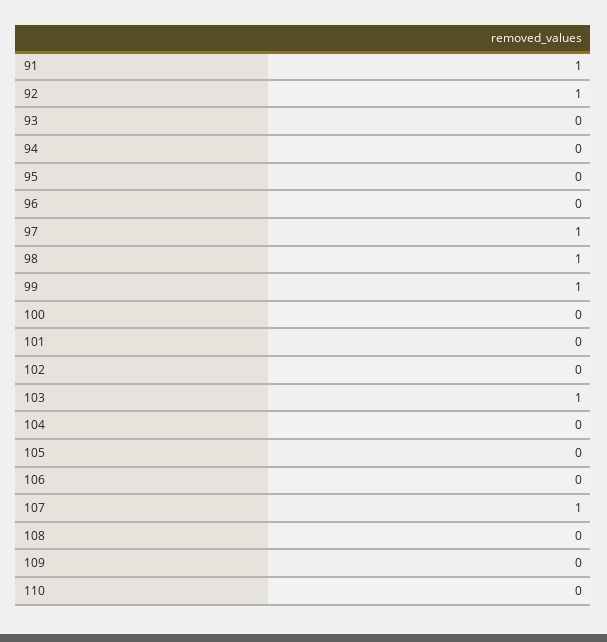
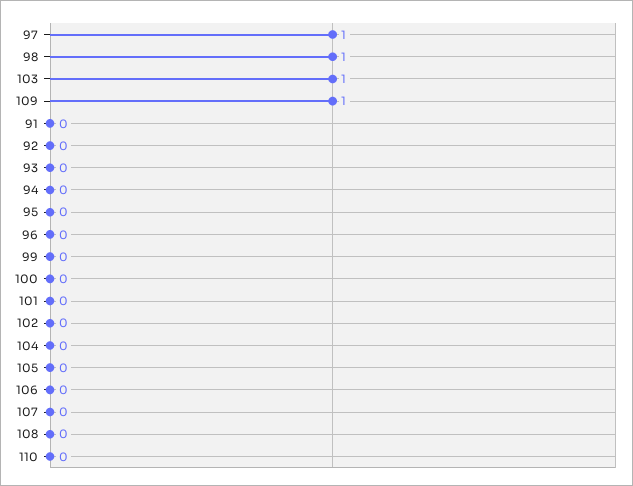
  {
-   "91": 1,
+   "91": 0,
-   "92": 1,
+   "92": 0,
    "93": 0,
    "94": 0,
    "95": 0,
    "96": 0,
    "97": 1,
    "98": 1,
-   "99": 1,
+   "99": 0,
    "100": 0,
    "101": 0,
    "102": 0,
    "103": 1,
    "104": 0,
    "105": 0,
    "106": 0,
-   "107": 1,
+   "107": 0,
    "108": 0,
-   "109": 0,
+   "109": 1,
    "110": 0
  }

